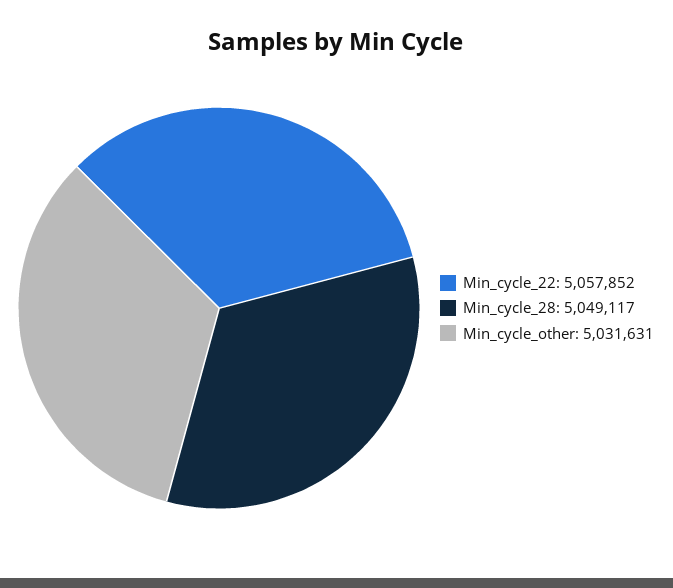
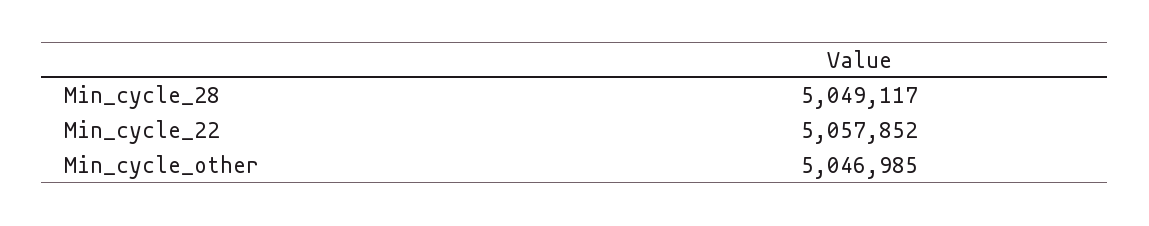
  {
    "Min_cycle_22": 5057852,
    "Min_cycle_28": 5049117,
-   "Min_cycle_other": 5031631
+   "Min_cycle_other": 5046985
  }

